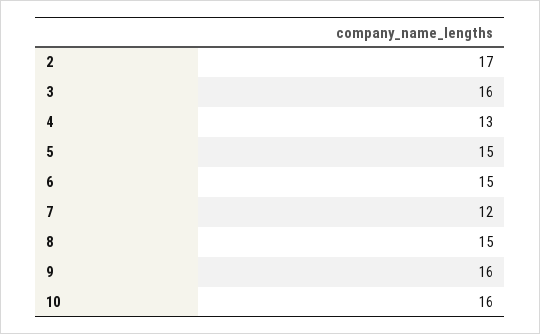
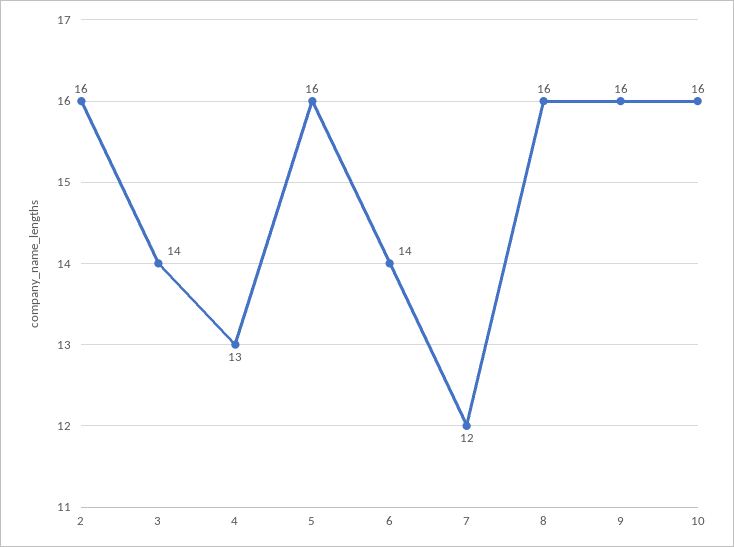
  {
-   "2": 17,
+   "2": 16,
-   "3": 16,
+   "3": 14,
    "4": 13,
-   "5": 15,
+   "5": 16,
-   "6": 15,
+   "6": 14,
    "7": 12,
-   "8": 15,
+   "8": 16,
    "9": 16,
    "10": 16
  }

